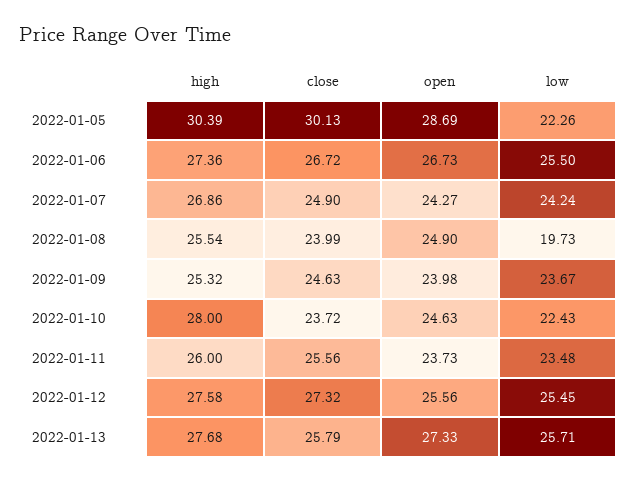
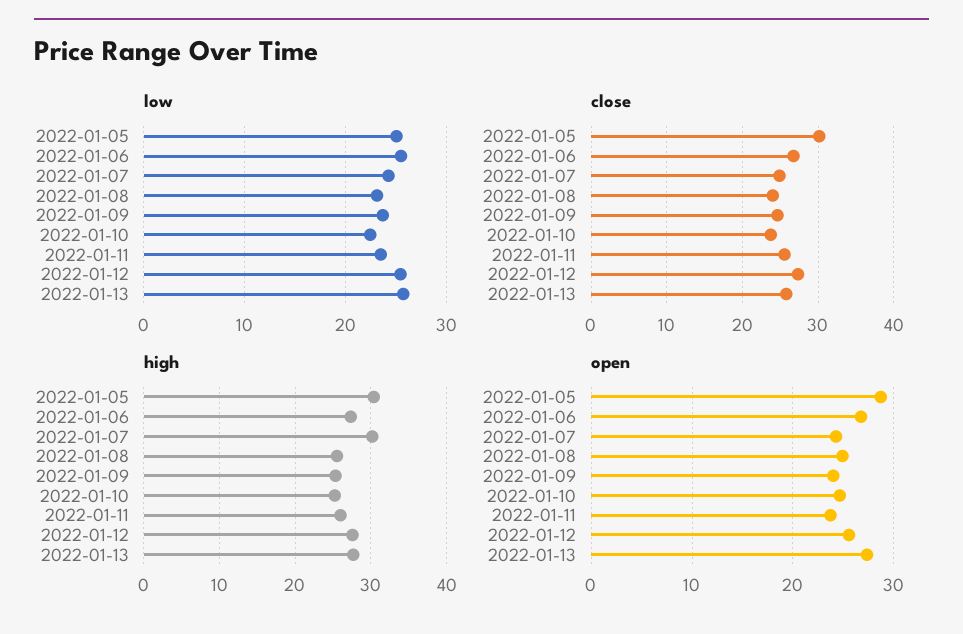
  {
    "high": {
      "2022-01-05": 30.39,
      "2022-01-06": 27.36,
-     "2022-01-07": 26.86,
+     "2022-01-07": 30,
      "2022-01-08": 25.54,
      "2022-01-09": 25.32,
-     "2022-01-10": 28,
+     "2022-01-10": 25,
      "2022-01-11": 26,
      "2022-01-12": 27.58,
      "2022-01-13": 27.68
    },
    "close": {
      "2022-01-05": 30.13,
      "2022-01-06": 26.72,
      "2022-01-07": 24.9,
      "2022-01-08": 23.99,
      "2022-01-09": 24.63,
      "2022-01-10": 23.72,
      "2022-01-11": 25.56,
      "2022-01-12": 27.32,
      "2022-01-13": 25.79
    },
    "open": {
      "2022-01-05": 28.69,
      "2022-01-06": 26.73,
      "2022-01-07": 24.27,
      "2022-01-08": 24.9,
      "2022-01-09": 23.98,
      "2022-01-10": 24.63,
      "2022-01-11": 23.73,
      "2022-01-12": 25.56,
      "2022-01-13": 27.33
    },
    "low": {
-     "2022-01-05": 22.26,
+     "2022-01-05": 25,
      "2022-01-06": 25.5,
      "2022-01-07": 24.24,
-     "2022-01-08": 19.73,
+     "2022-01-08": 23,
      "2022-01-09": 23.67,
      "2022-01-10": 22.43,
      "2022-01-11": 23.48,
      "2022-01-12": 25.45,
      "2022-01-13": 25.71
    }
  }

